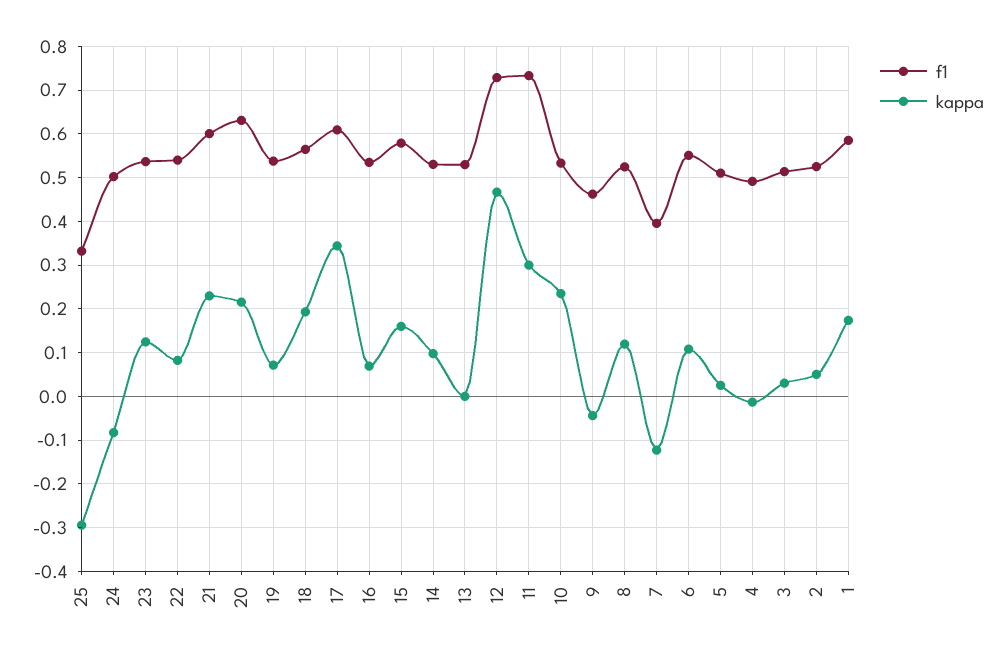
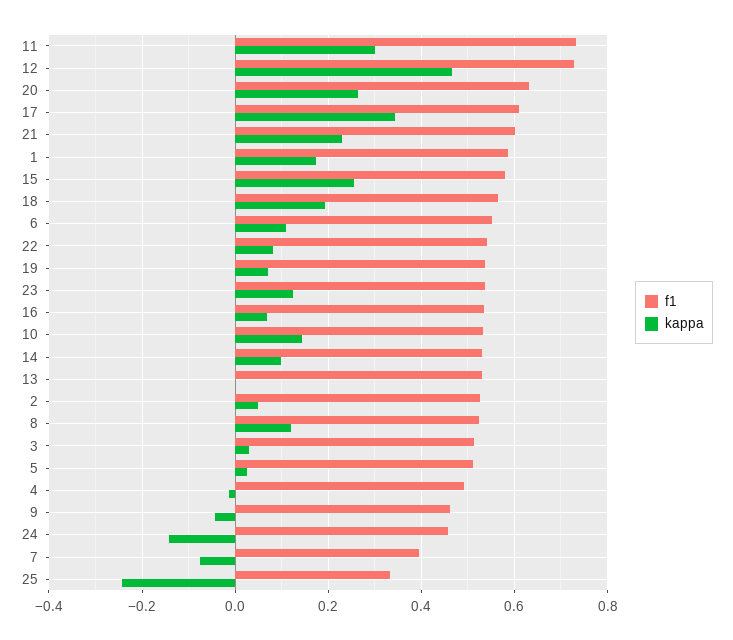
  {
    "f1": {
      "25": 0.34,
-     "24": 0.5,
+     "24": 0.46,
      "23": 0.54,
      "22": 0.54,
      "21": 0.6,
      "20": 0.64,
      "19": 0.54,
      "18": 0.56,
      "17": 0.6,
      "16": 0.54,
      "15": 0.58,
      "14": 0.54,
      "13": 0.52,
      "12": 0.72,
      "11": 0.74,
      "10": 0.54,
      "9": 0.46,
      "8": 0.52,
      "7": 0.4,
      "6": 0.56,
      "5": 0.52,
      "4": 0.5,
      "3": 0.52,
      "2": 0.52,
      "1": 0.58
    },
    "kappa": {
-     "25": -0.3,
+     "25": -0.24,
-     "24": -0.08,
+     "24": -0.14,
      "23": 0.12,
      "22": 0.08,
      "21": 0.22,
-     "20": 0.22,
+     "20": 0.26,
      "19": 0.08,
      "18": 0.2,
      "17": 0.34,
      "16": 0.06,
-     "15": 0.16,
+     "15": 0.26,
      "14": 0.1,
      "13": 0,
      "12": 0.46,
      "11": 0.3,
-     "10": 0.24,
+     "10": 0.14,
      "9": -0.04,
      "8": 0.12,
-     "7": -0.12,
+     "7": -0.08,
      "6": 0.1,
      "5": 0.02,
      "4": -0.02,
      "3": 0.04,
      "2": 0.06,
      "1": 0.18
    }
  }

